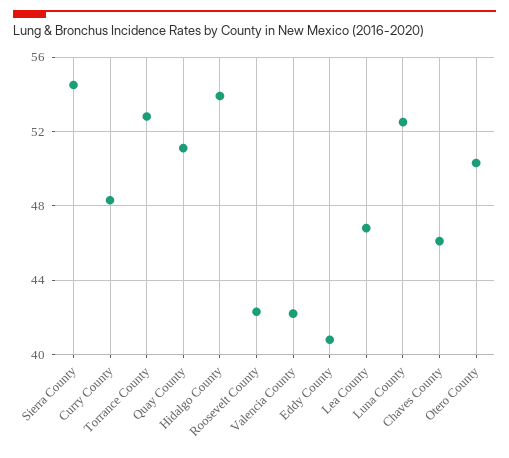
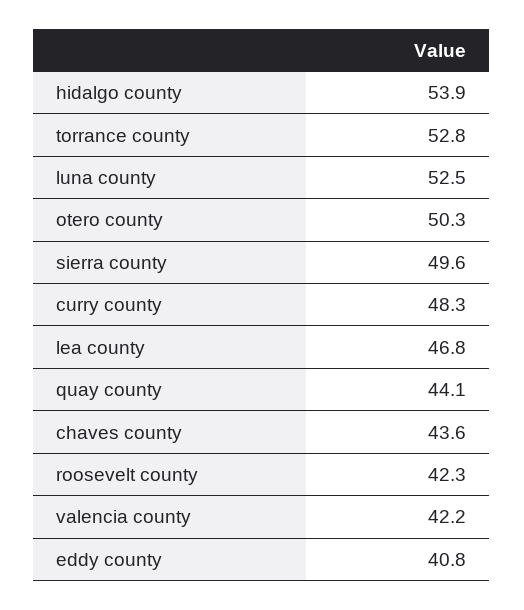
  {
-   "Sierra County": 54.5,
+   "Sierra County": 49.6,
    "Curry County": 48.3,
    "Torrance County": 52.8,
-   "Quay County": 51,
+   "Quay County": 44.1,
    "Hidalgo County": 53.9,
    "Roosevelt County": 42.3,
    "Valencia County": 42.2,
    "Eddy County": 40.8,
    "Lea County": 46.8,
    "Luna County": 52.5,
-   "Chaves County": 46,
+   "Chaves County": 43.6,
    "Otero County": 50.3
  }

